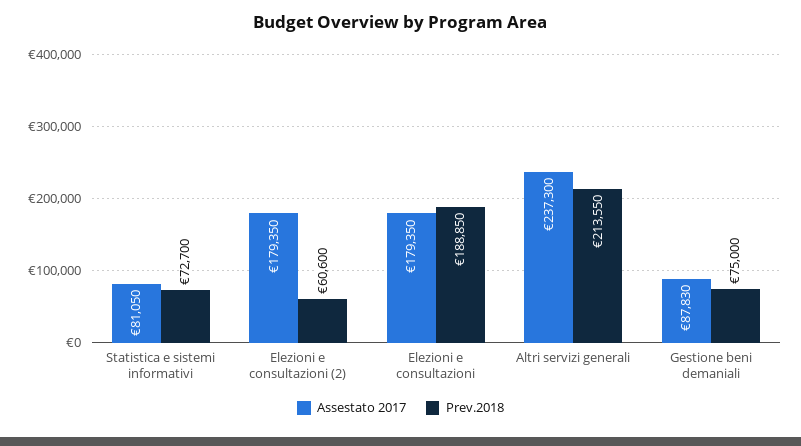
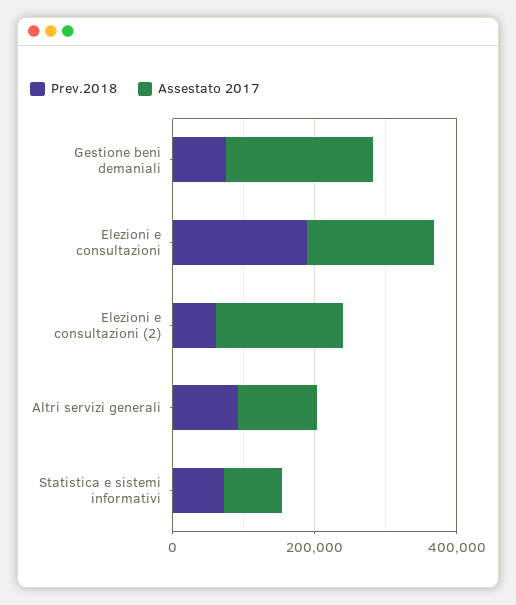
  {
    "Assestato 2017": {
      "Statistica e sistemi informativi": 81050,
      "Elezioni e consultazioni (2)": 179350,
      "Elezioni e consultazioni": 179350,
-     "Altri servizi generali": 237300,
+     "Altri servizi generali": 100000,
-     "Gestione beni demaniali": 87830
+     "Gestione beni demaniali": 200000
    },
    "Prev.2018": {
      "Statistica e sistemi informativi": 72700,
      "Elezioni e consultazioni (2)": 60600,
      "Elezioni e consultazioni": 188850,
-     "Altri servizi generali": 213550,
+     "Altri servizi generali": 100000,
      "Gestione beni demaniali": 75000
    }
  }

